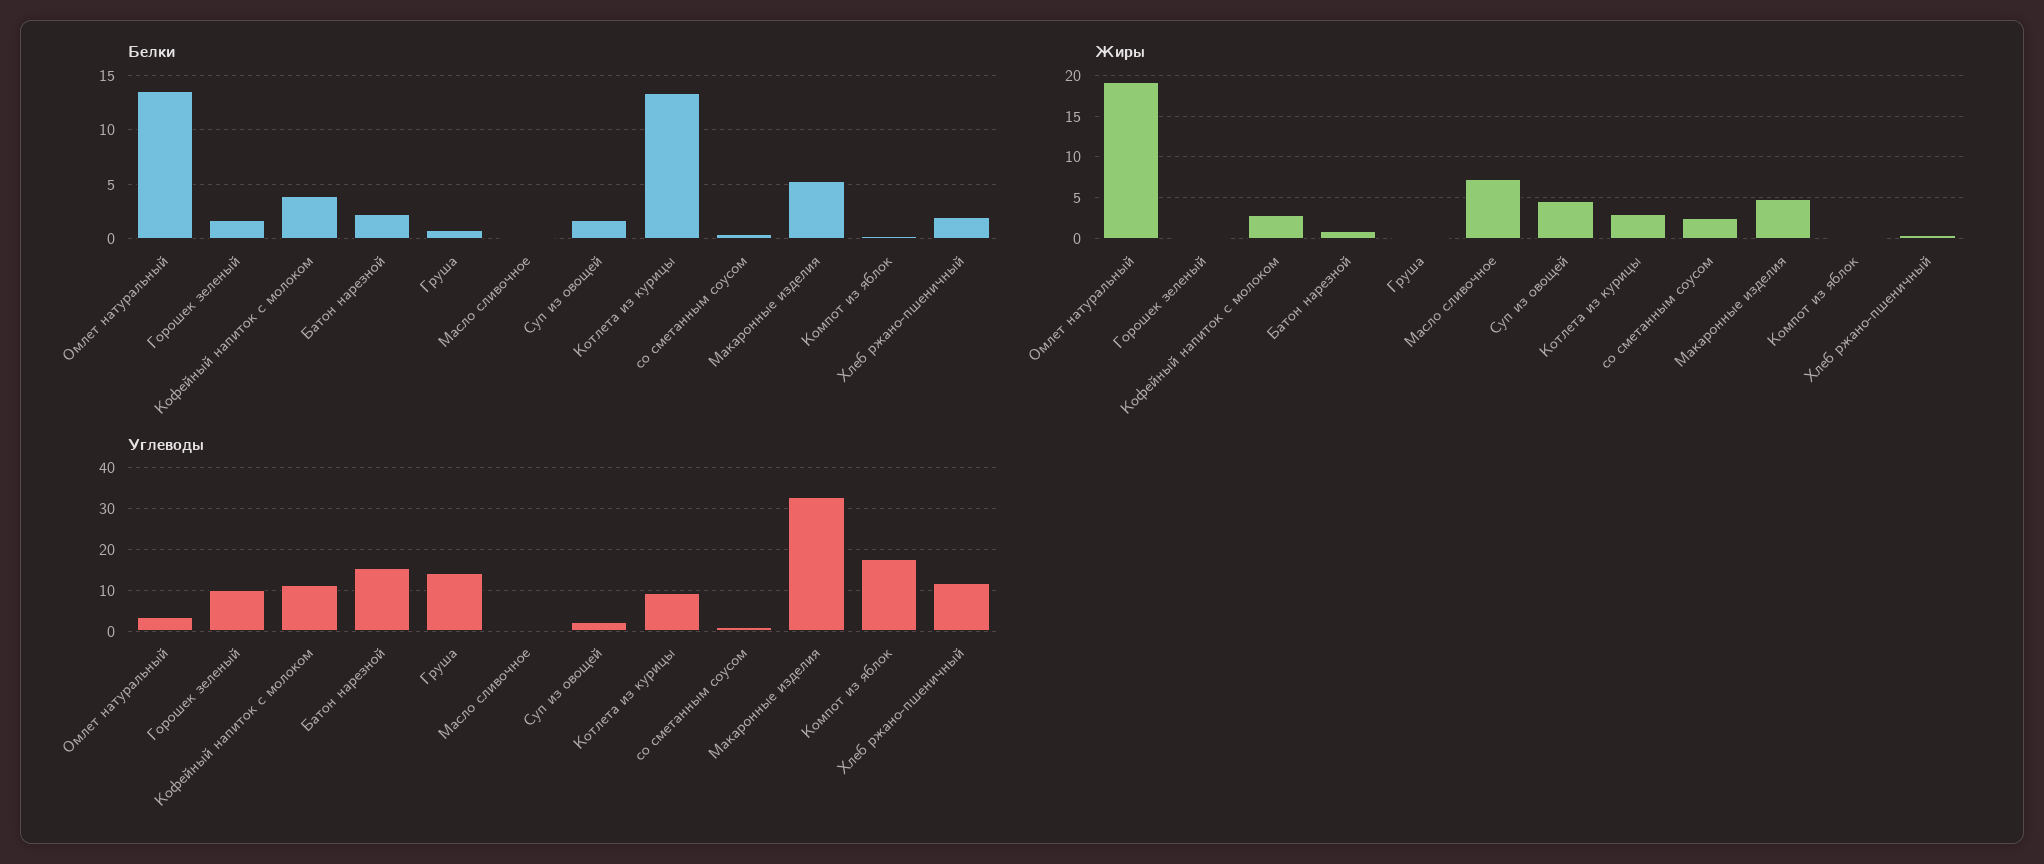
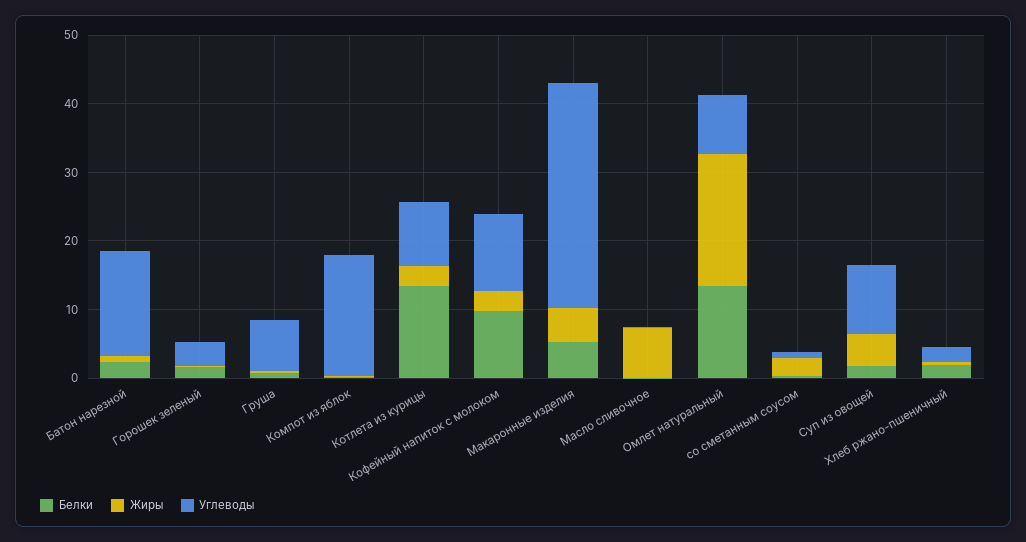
  {
    "Белки": {
      "Омлет натуральный": 14,
      "Горошек зеленый": 2,
-     "Кофейный напиток с молоком": 4,
+     "Кофейный напиток с молоком": 10,
      "Батон нарезной": 2,
      "Груша": 1,
      "Масло сливочное": 0,
      "Суп из овощей": 2,
      "Котлета из курицы": 13,
      "со сметанным соусом": 0,
      "Макаронные изделия": 5,
      "Компот из яблок": 0,
      "Хлеб ржано-пшеничный": 2
    },
    "Жиры": {
      "Омлет натуральный": 19,
      "Горошек зеленый": 0,
      "Кофейный напиток с молоком": 3,
      "Батон нарезной": 1,
      "Груша": 0,
      "Масло сливочное": 7,
      "Суп из овощей": 5,
      "Котлета из курицы": 3,
      "со сметанным соусом": 3,
      "Макаронные изделия": 5,
      "Компот из яблок": 0,
      "Хлеб ржано-пшеничный": 0
    },
    "Углеводы": {
-     "Омлет натуральный": 4,
+     "Омлет натуральный": 8,
-     "Горошек зеленый": 10,
+     "Горошек зеленый": 4,
      "Кофейный напиток с молоком": 12,
      "Батон нарезной": 16,
-     "Груша": 14,
+     "Груша": 8,
      "Масло сливочное": 0,
-     "Суп из овощей": 2,
+     "Суп из овощей": 10,
      "Котлета из курицы": 10,
      "со сметанным соусом": 2,
      "Макаронные изделия": 32,
      "Компот из яблок": 18,
-     "Хлеб ржано-пшеничный": 12
+     "Хлеб ржано-пшеничный": 2
    }
  }

